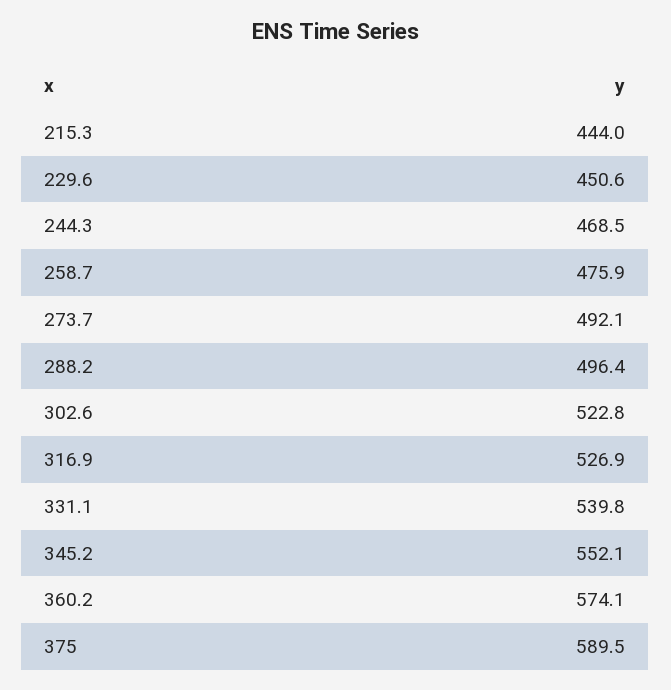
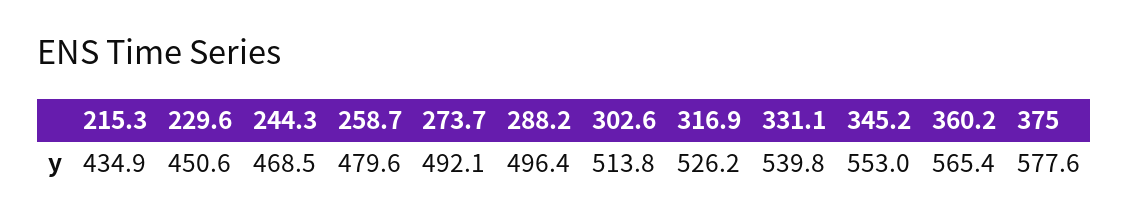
  {
-   "215.3": 444,
+   "215.3": 434.9,
    "229.6": 450.6,
    "244.3": 468.5,
-   "258.7": 475.9,
+   "258.7": 479.6,
    "273.7": 492.1,
    "288.2": 496.4,
-   "302.6": 522.8,
+   "302.6": 513.8,
-   "316.9": 526.9,
+   "316.9": 526.2,
    "331.1": 539.8,
-   "345.2": 552.1,
+   "345.2": 553,
-   "360.2": 574.1,
+   "360.2": 565.4,
-   "375": 589.5
+   "375": 577.6
  }

